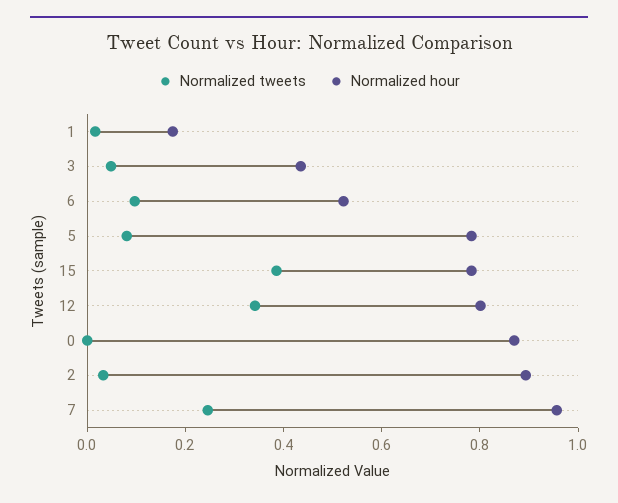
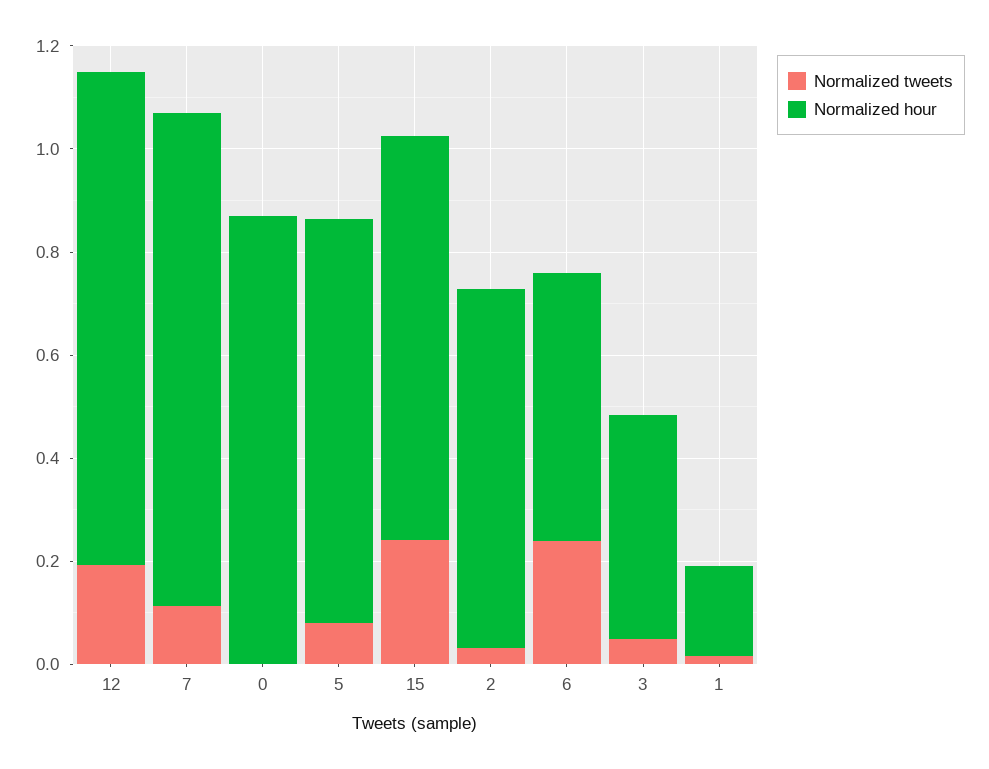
  {
    "Normalized tweets": {
      "1": 0,
      "3": 0.05,
-     "6": 0.1,
+     "6": 0.25,
      "5": 0.1,
-     "15": 0.4,
+     "15": 0.25,
-     "12": 0.35,
+     "12": 0.2,
      "0": 0,
      "2": 0.05,
-     "7": 0.25
+     "7": 0.1
    },
    "Normalized hour": {
      "1": 0.15,
      "3": 0.45,
      "6": 0.5,
      "5": 0.8,
      "15": 0.8,
-     "12": 0.8,
+     "12": 0.95,
      "0": 0.85,
-     "2": 0.9,
+     "2": 0.7,
      "7": 0.95
    }
  }

